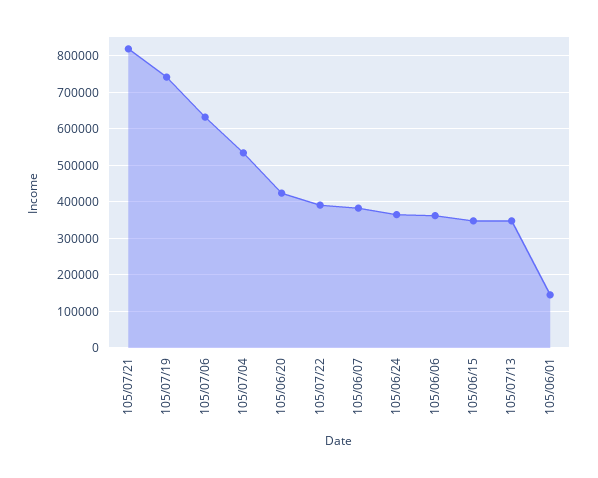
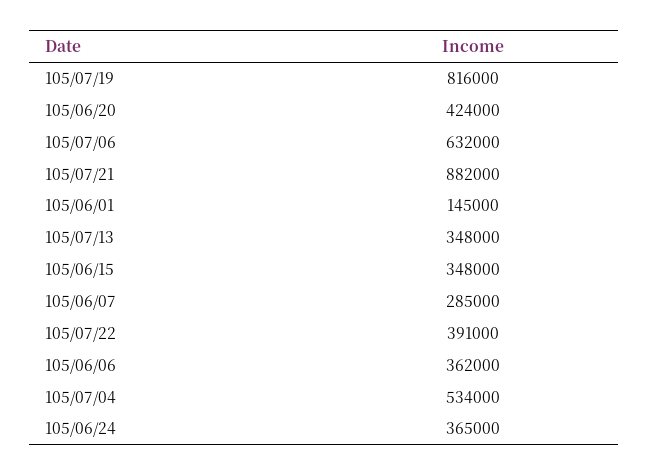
  {
-   "105/07/21": 820000,
+   "105/07/21": 882000,
-   "105/07/19": 740000,
+   "105/07/19": 816000,
    "105/07/06": 632000,
    "105/07/04": 534000,
    "105/06/20": 424000,
    "105/07/22": 391000,
-   "105/06/07": 380000,
+   "105/06/07": 285000,
    "105/06/24": 365000,
    "105/06/06": 362000,
    "105/06/15": 348000,
    "105/07/13": 348000,
    "105/06/01": 145000
  }

